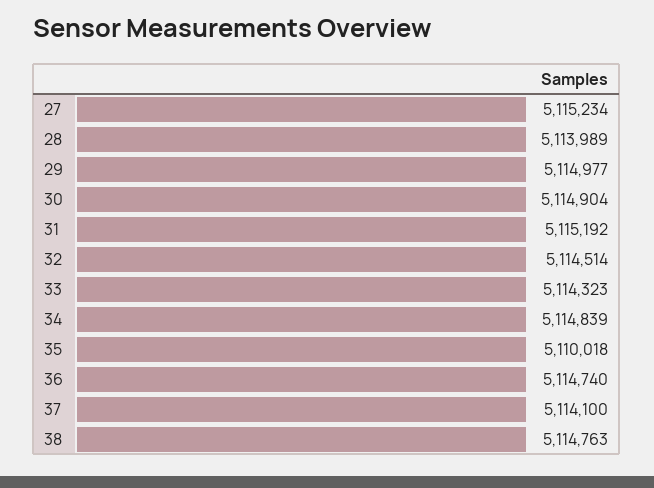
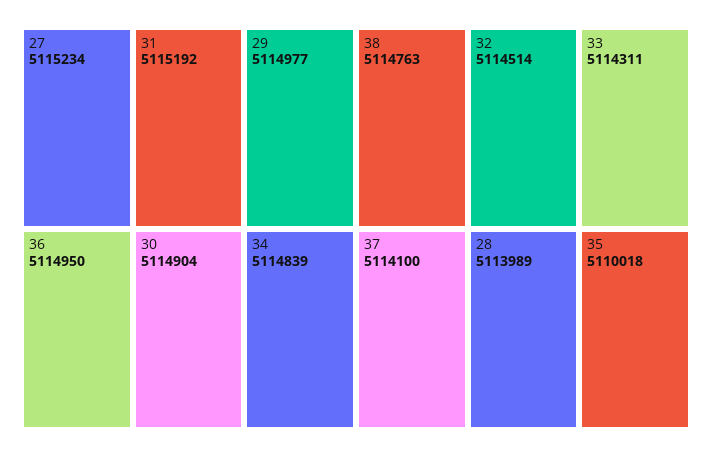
  {
    "27": 5115234,
    "28": 5113989,
    "29": 5114977,
    "30": 5114904,
    "31": 5115192,
    "32": 5114514,
-   "33": 5114323,
+   "33": 5114311,
    "34": 5114839,
    "35": 5110018,
-   "36": 5114740,
+   "36": 5114950,
    "37": 5114100,
    "38": 5114763
  }

